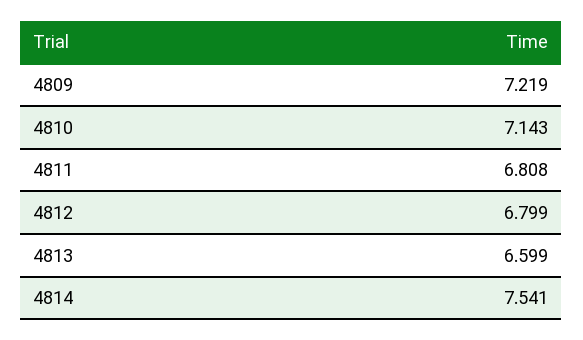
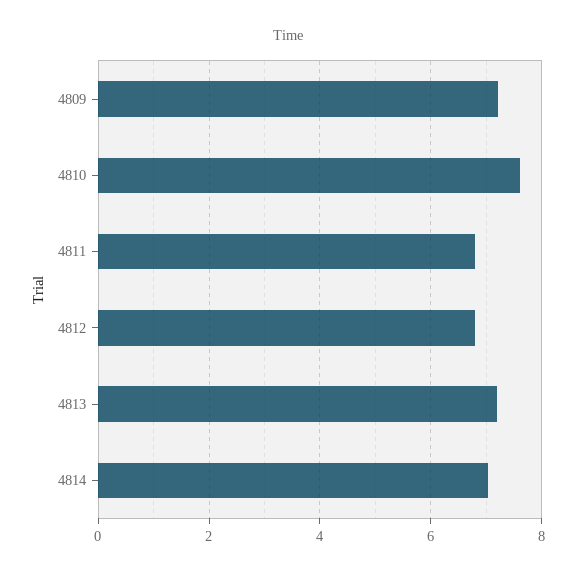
  {
    "4809": 7.219,
-   "4810": 7.143,
+   "4810": 7.6,
    "4811": 6.808,
    "4812": 6.799,
-   "4813": 6.599,
+   "4813": 7.2,
-   "4814": 7.541
+   "4814": 7
  }

